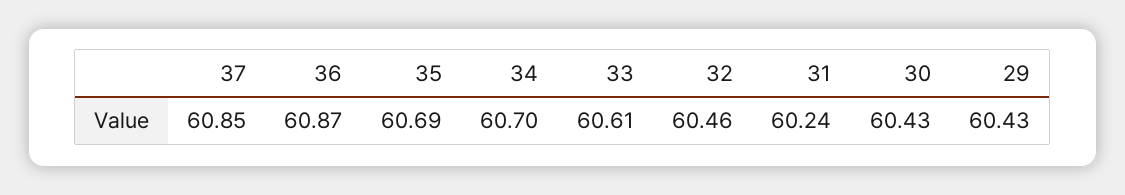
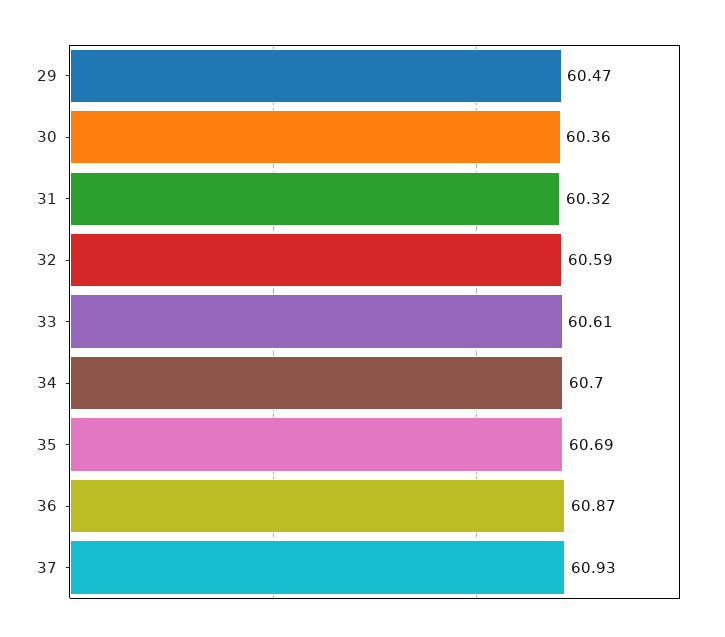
  {
-   "37": 60.85,
+   "37": 60.93,
    "36": 60.87,
    "35": 60.69,
    "34": 60.7,
    "33": 60.61,
-   "32": 60.46,
+   "32": 60.59,
-   "31": 60.24,
+   "31": 60.32,
-   "30": 60.43,
+   "30": 60.36,
-   "29": 60.43
+   "29": 60.47
  }

